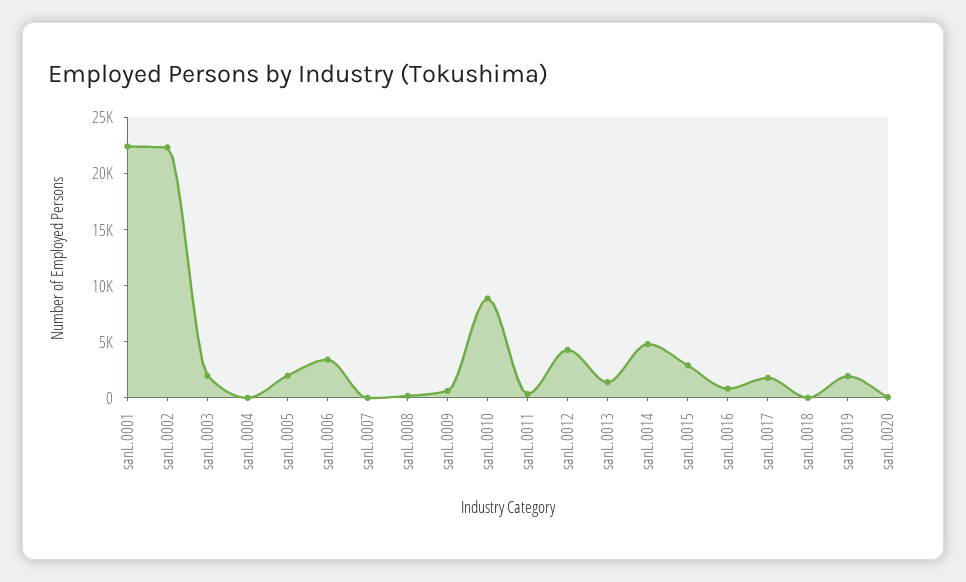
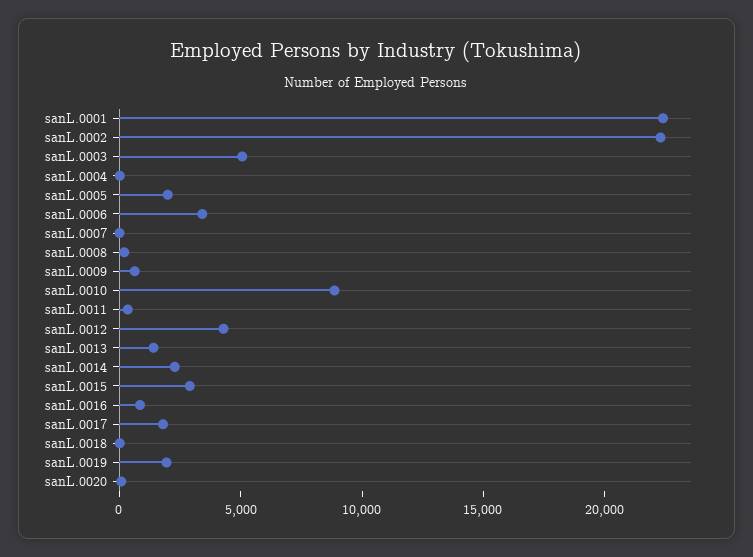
  {
    "sanL.0001": 22000,
    "sanL.0002": 22000,
-   "sanL.0003": 2000,
+   "sanL.0003": 5000,
    "sanL.0004": 0,
    "sanL.0005": 2000,
    "sanL.0006": 3000,
    "sanL.0007": 0,
    "sanL.0008": 0,
    "sanL.0009": 1000,
    "sanL.0010": 9000,
    "sanL.0011": 0,
    "sanL.0012": 4000,
    "sanL.0013": 1000,
-   "sanL.0014": 5000,
+   "sanL.0014": 2000,
    "sanL.0015": 3000,
    "sanL.0016": 1000,
    "sanL.0017": 2000,
    "sanL.0018": 0,
    "sanL.0019": 2000,
    "sanL.0020": 0
  }

